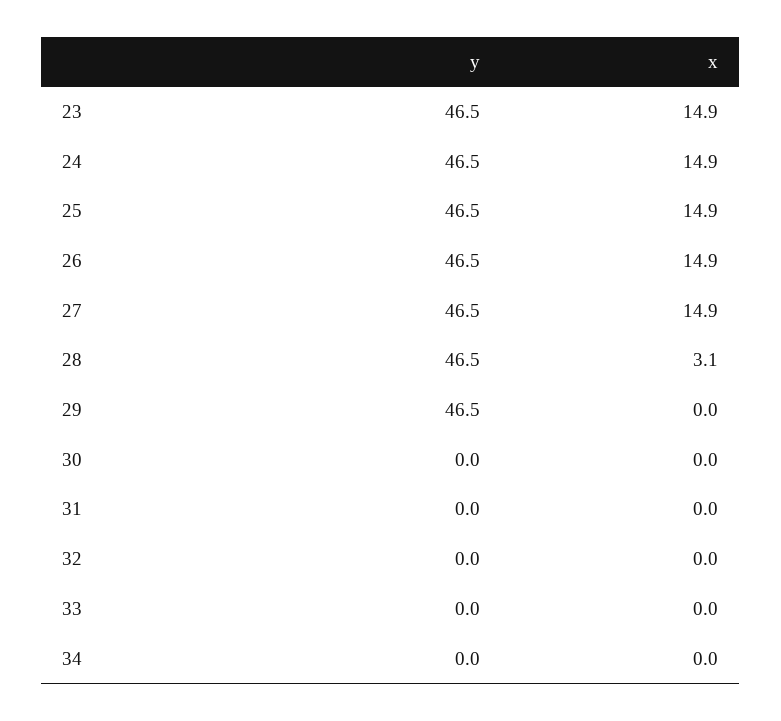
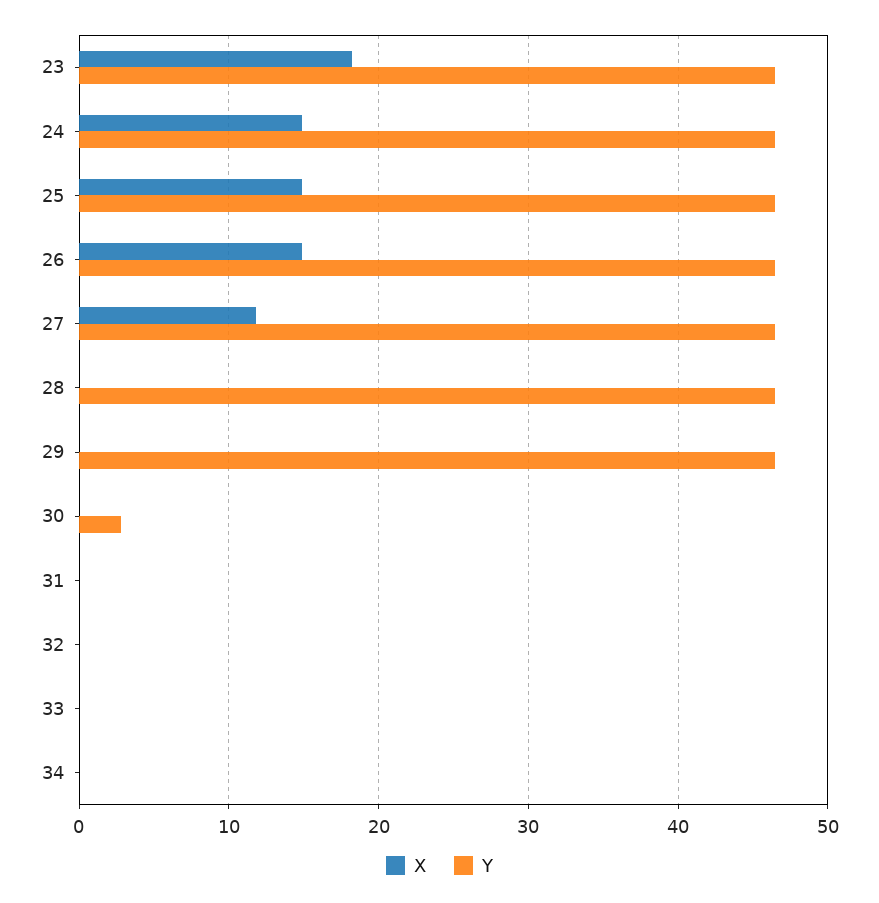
  {
    "y": {
      "23": 46.5,
      "24": 46.5,
      "25": 46.5,
      "26": 46.5,
      "27": 46.5,
      "28": 46.5,
      "29": 46.5,
-     "30": 0,
+     "30": 3,
      "31": 0,
      "32": 0,
      "33": 0,
      "34": 0
    },
    "x": {
-     "23": 14.9,
+     "23": 18,
      "24": 14.9,
      "25": 14.9,
      "26": 14.9,
-     "27": 14.9,
+     "27": 12,
-     "28": 3.1,
+     "28": 0,
      "29": 0,
      "30": 0,
      "31": 0,
      "32": 0,
      "33": 0,
      "34": 0
    }
  }

